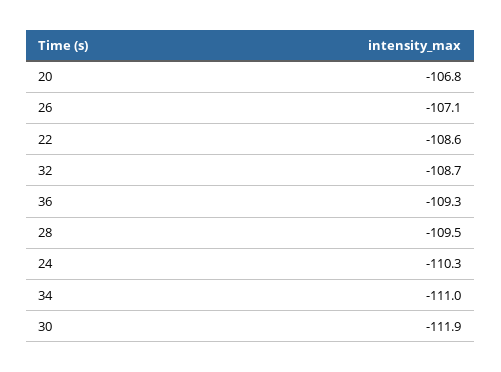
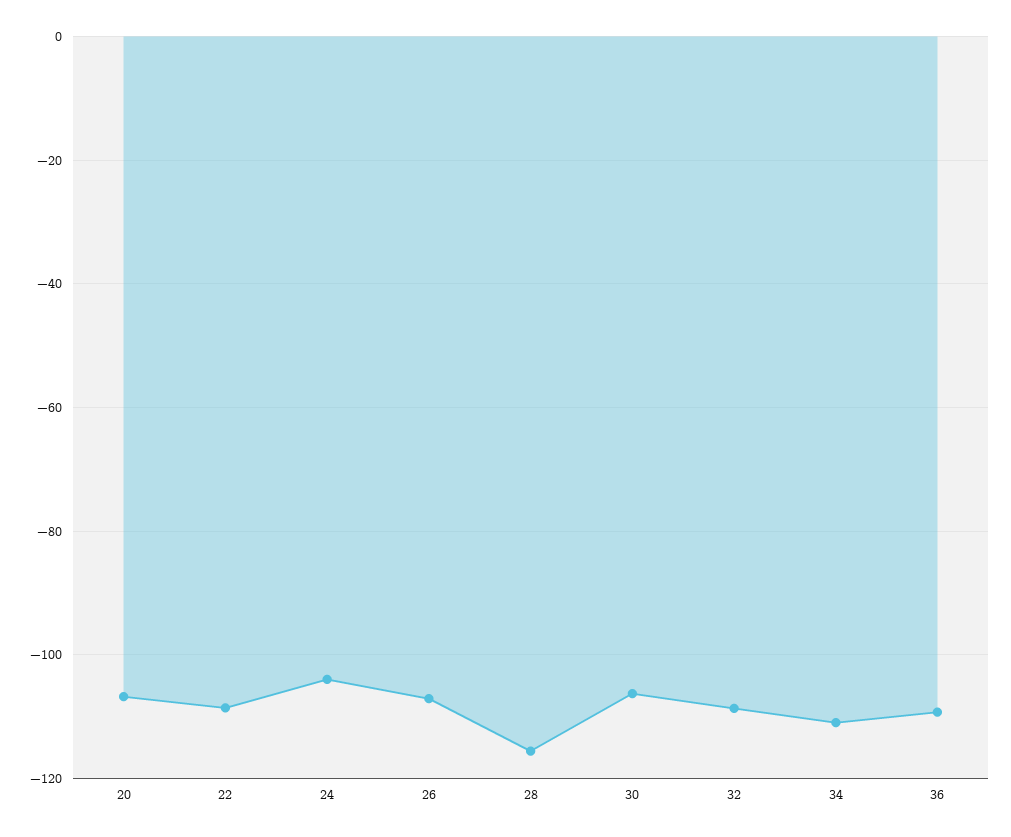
  {
    "20": -106.8,
    "26": -107.1,
    "22": -108.6,
    "32": -108.7,
    "36": -109.3,
-   "28": -109.5,
+   "28": -116,
-   "24": -110.3,
+   "24": -104,
    "34": -111,
-   "30": -111.9
+   "30": -106
  }

